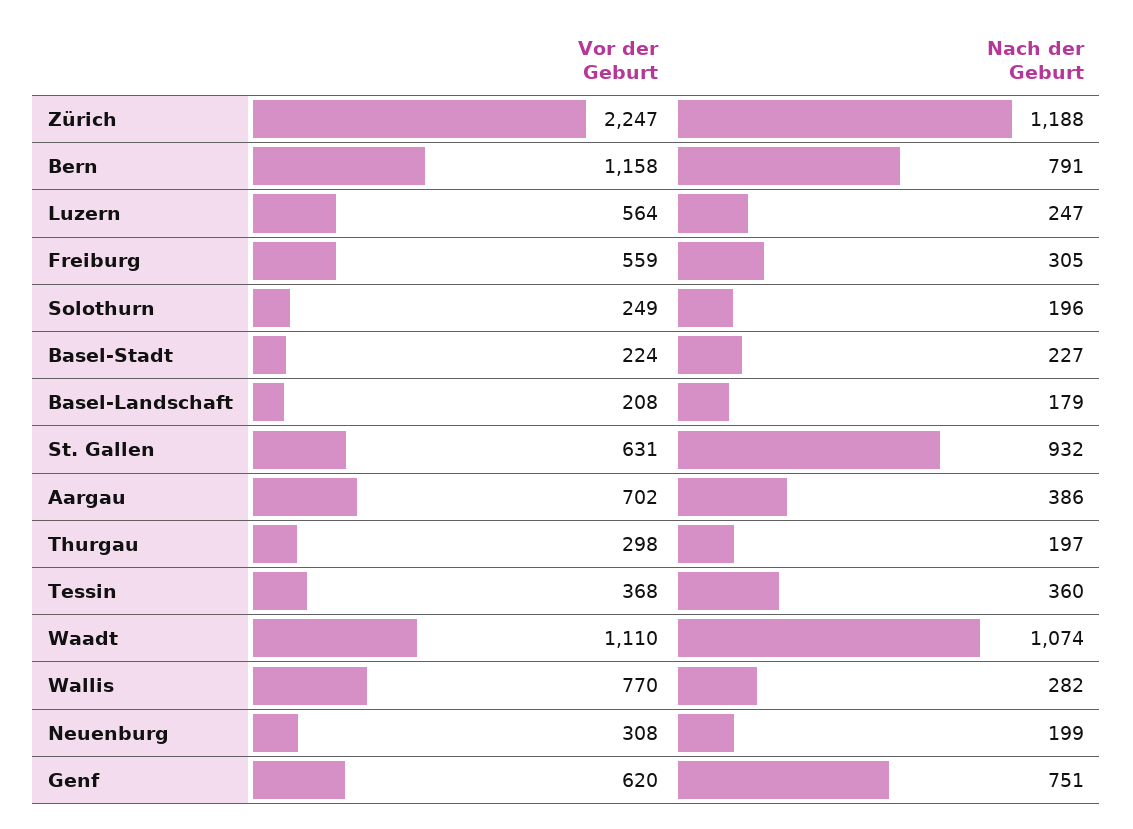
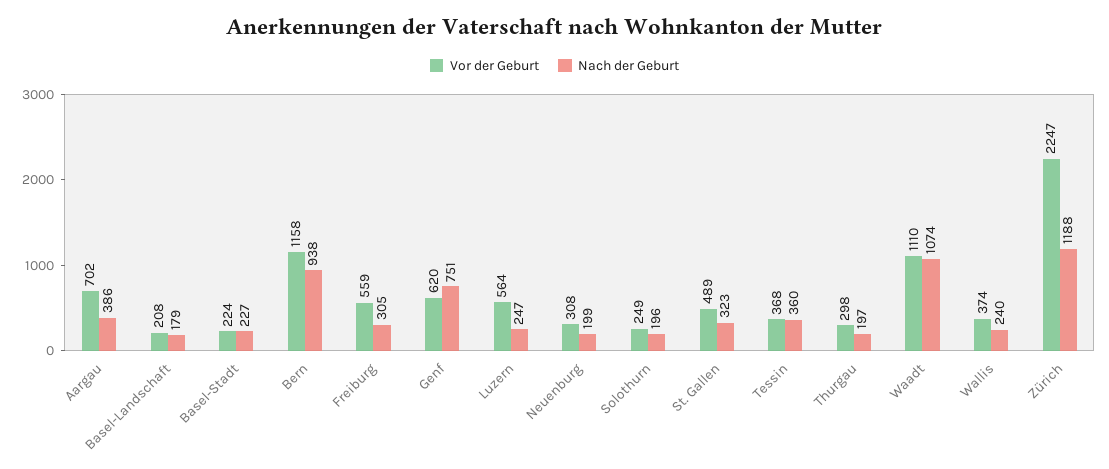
  {
    "Vor der Geburt": {
      "Zürich": 2247,
      "Bern": 1158,
      "Luzern": 564,
      "Freiburg": 559,
      "Solothurn": 249,
      "Basel-Stadt": 224,
      "Basel-Landschaft": 208,
-     "St. Gallen": 631,
+     "St. Gallen": 489,
      "Aargau": 702,
      "Thurgau": 298,
      "Tessin": 368,
      "Waadt": 1110,
-     "Wallis": 770,
+     "Wallis": 374,
      "Neuenburg": 308,
      "Genf": 620
    },
    "Nach der Geburt": {
      "Zürich": 1188,
-     "Bern": 791,
+     "Bern": 938,
      "Luzern": 247,
      "Freiburg": 305,
      "Solothurn": 196,
      "Basel-Stadt": 227,
      "Basel-Landschaft": 179,
-     "St. Gallen": 932,
+     "St. Gallen": 323,
      "Aargau": 386,
      "Thurgau": 197,
      "Tessin": 360,
      "Waadt": 1074,
-     "Wallis": 282,
+     "Wallis": 240,
      "Neuenburg": 199,
      "Genf": 751
    }
  }

